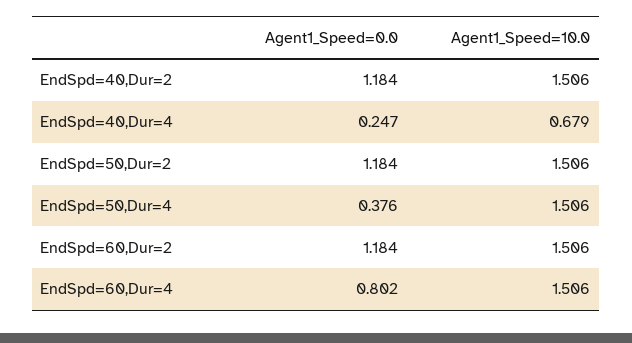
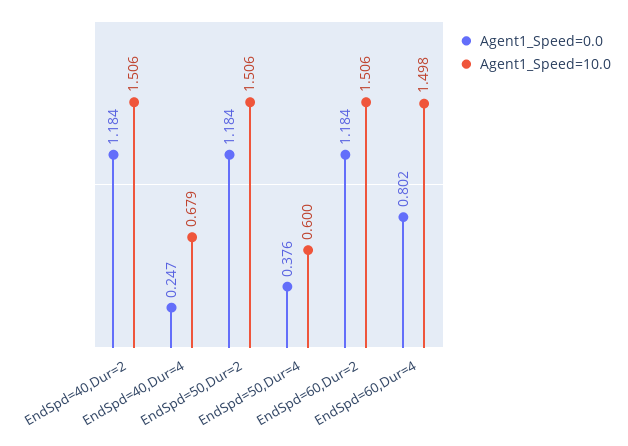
  {
    "Agent1_Speed=0.0": {
      "EndSpd=40,Dur=2": 1.184,
      "EndSpd=40,Dur=4": 0.247,
      "EndSpd=50,Dur=2": 1.184,
      "EndSpd=50,Dur=4": 0.376,
      "EndSpd=60,Dur=2": 1.184,
      "EndSpd=60,Dur=4": 0.802
    },
    "Agent1_Speed=10.0": {
      "EndSpd=40,Dur=2": 1.506,
      "EndSpd=40,Dur=4": 0.679,
      "EndSpd=50,Dur=2": 1.506,
-     "EndSpd=50,Dur=4": 1.506,
+     "EndSpd=50,Dur=4": 0.6,
      "EndSpd=60,Dur=2": 1.506,
-     "EndSpd=60,Dur=4": 1.506
+     "EndSpd=60,Dur=4": 1.498
    }
  }

